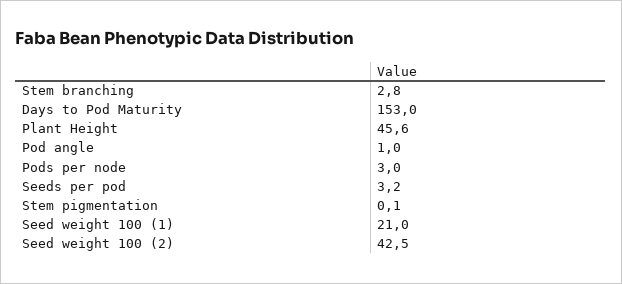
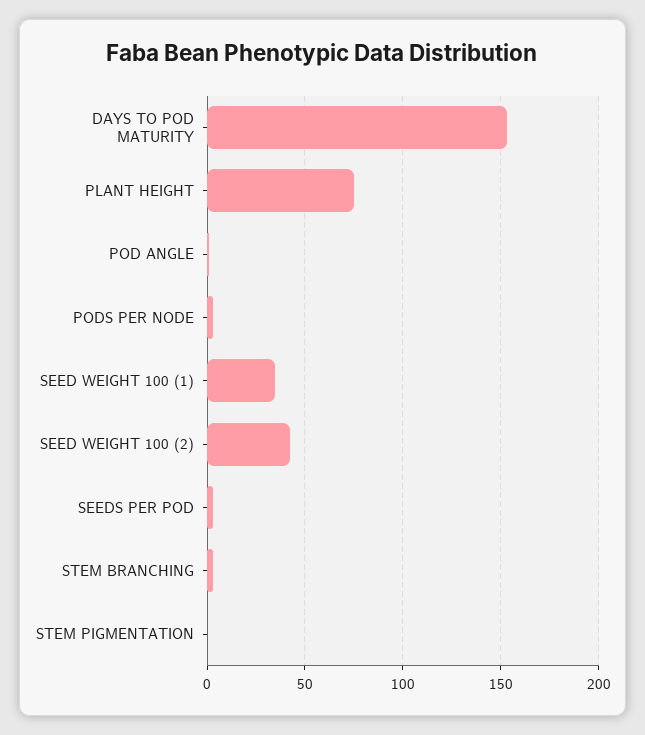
  {
    "Stem branching": 2.8,
    "Days to Pod Maturity": 153,
-   "Plant Height": 45.6,
+   "Plant Height": 75,
    "Pod angle": 1,
    "Pods per node": 3,
    "Seeds per pod": 3.2,
    "Stem pigmentation": 0.1,
-   "Seed weight 100 (1)": 21,
+   "Seed weight 100 (1)": 35,
    "Seed weight 100 (2)": 42.5
  }

